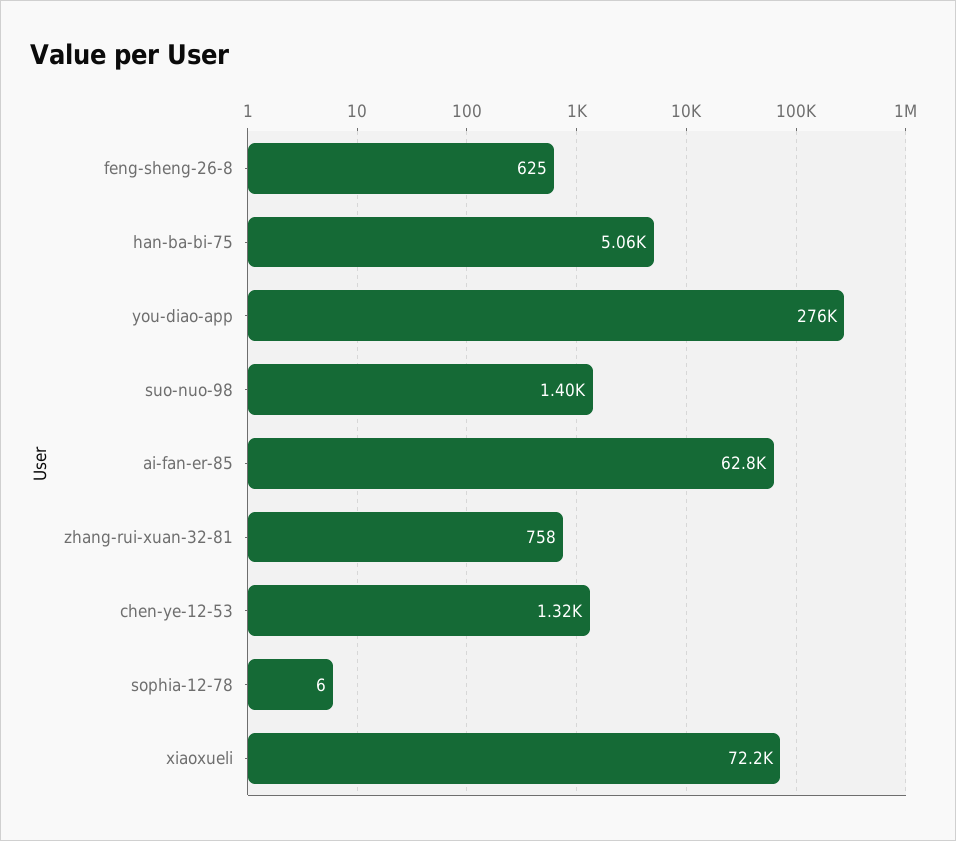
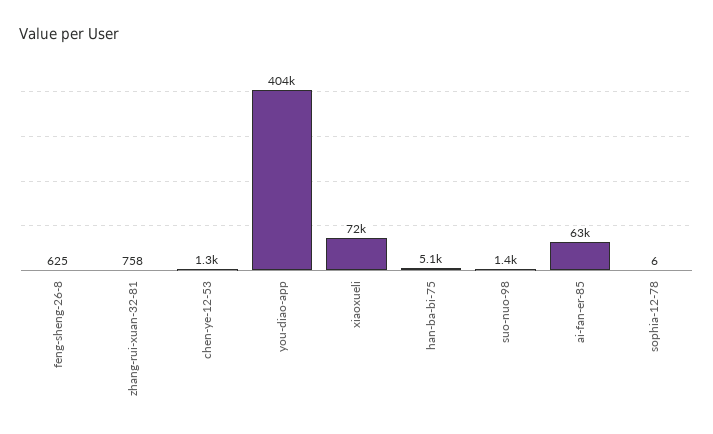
  {
    "feng-sheng-26-8": 625,
    "han-ba-bi-75": 5060,
-   "you-diao-app": 276000,
+   "you-diao-app": 404000,
    "suo-nuo-98": 1400,
    "ai-fan-er-85": 62800,
    "zhang-rui-xuan-32-81": 758,
    "chen-ye-12-53": 1320,
    "sophia-12-78": 6,
    "xiaoxueli": 72200
  }

